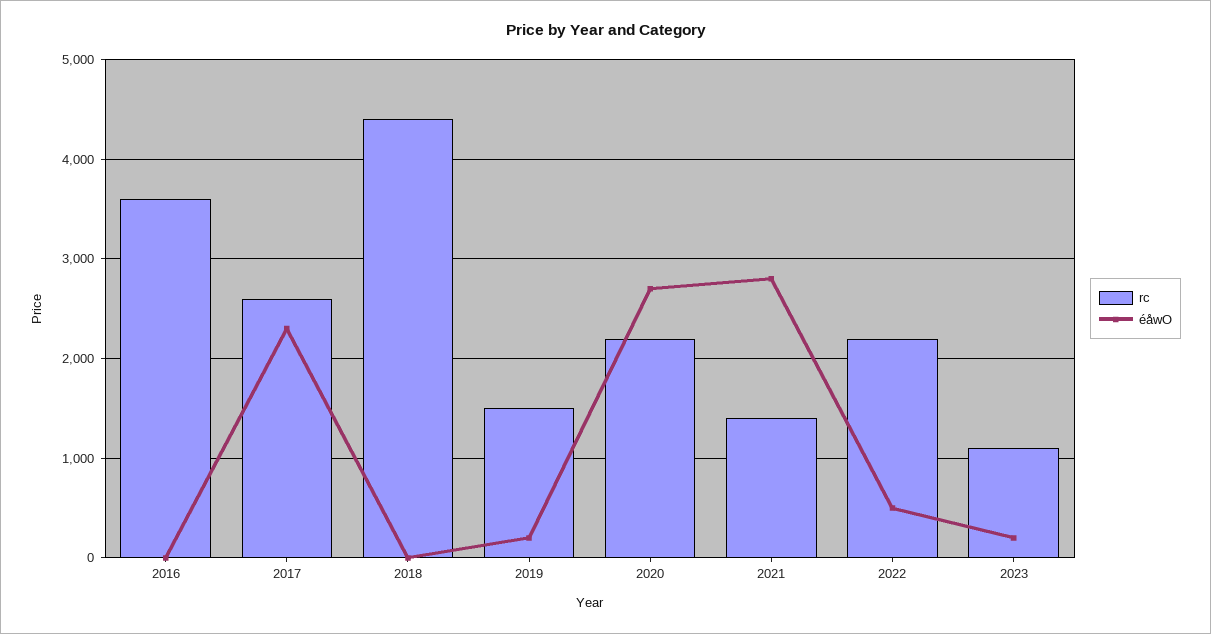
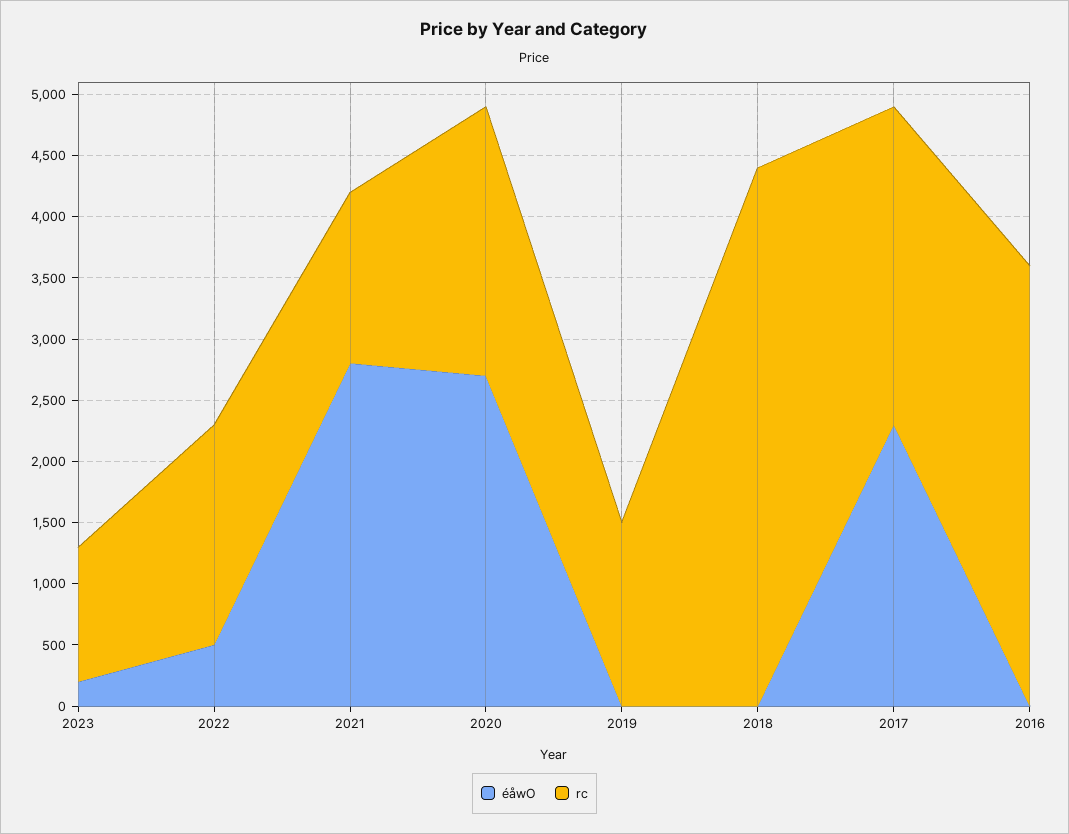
  {
    "rc": {
      "2016": 3600,
      "2017": 2600,
      "2018": 4400,
      "2019": 1500,
      "2020": 2200,
      "2021": 1400,
-     "2022": 2200,
+     "2022": 1800,
      "2023": 1100
    },
    "éåwO": {
      "2016": 0,
      "2017": 2300,
      "2018": 0,
-     "2019": 200,
+     "2019": 0,
      "2020": 2700,
      "2021": 2800,
      "2022": 500,
      "2023": 200
    }
  }

